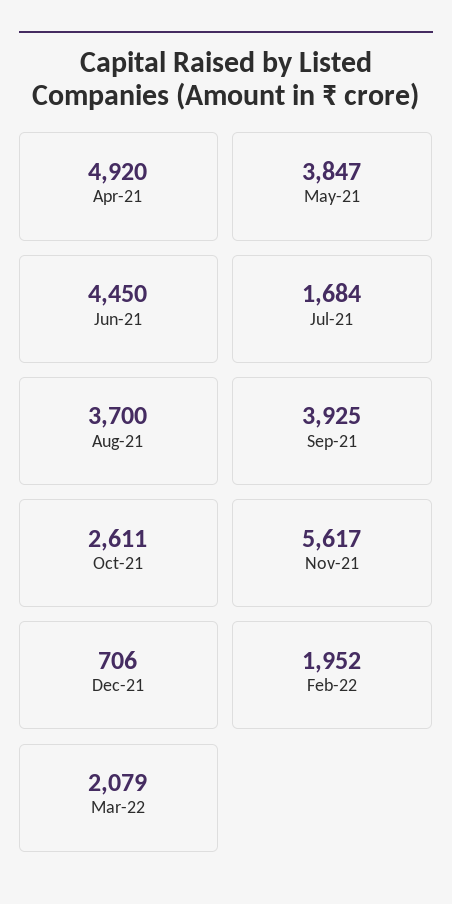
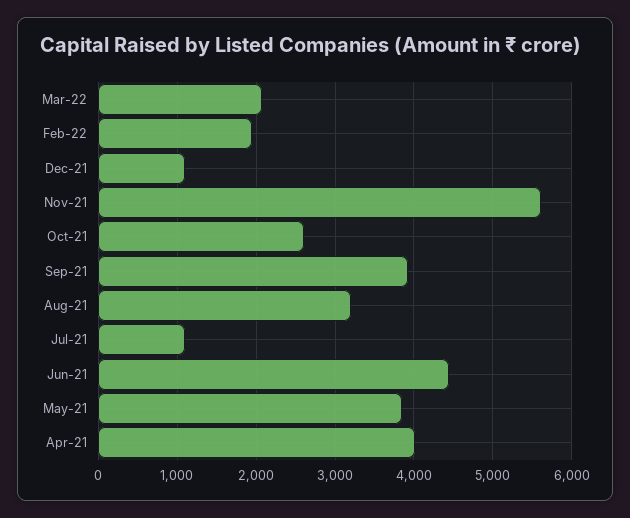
  {
-   "Apr-21": 4920,
+   "Apr-21": 4000,
    "May-21": 3847,
    "Jun-21": 4450,
-   "Jul-21": 1684,
+   "Jul-21": 1100,
-   "Aug-21": 3700,
+   "Aug-21": 3200,
    "Sep-21": 3925,
    "Oct-21": 2611,
    "Nov-21": 5617,
-   "Dec-21": 706,
+   "Dec-21": 1100,
    "Feb-22": 1952,
    "Mar-22": 2079
  }

